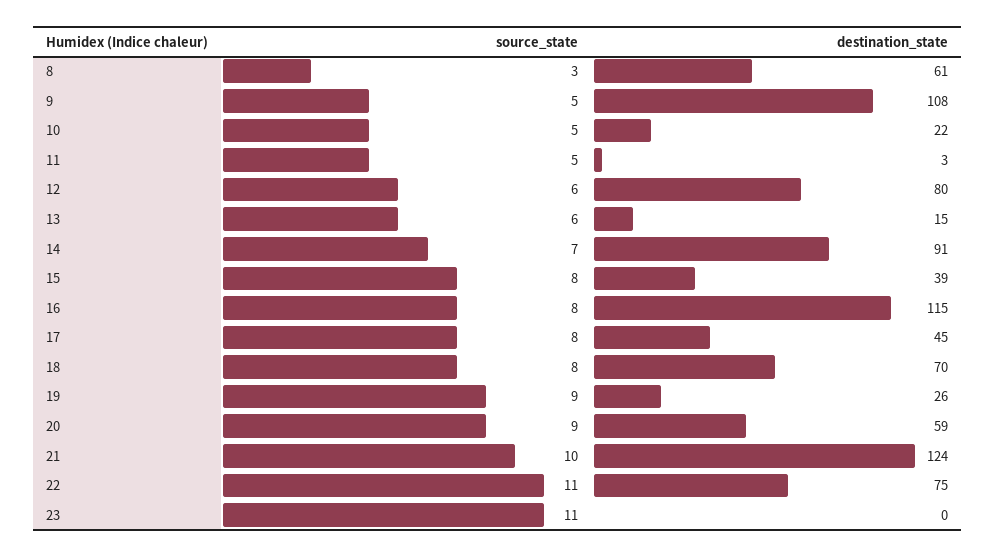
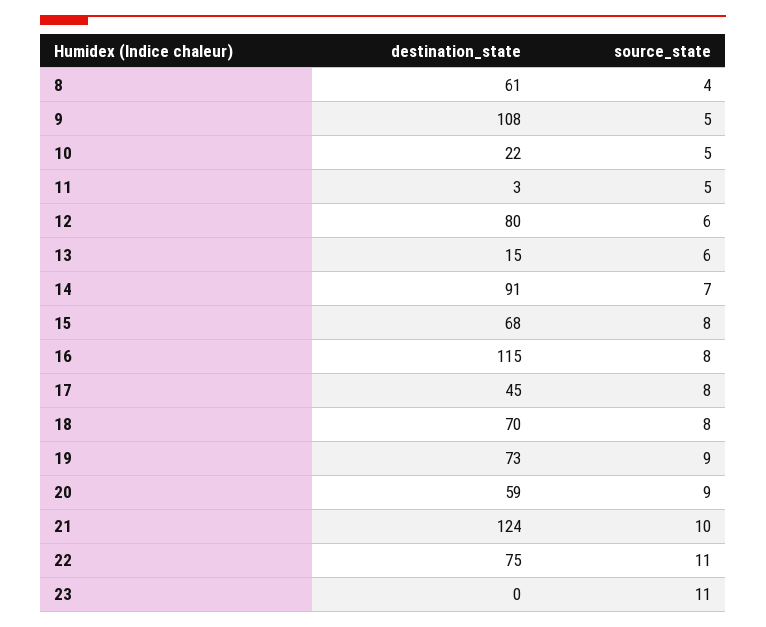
  {
    "source_state": {
-     "8": 3,
+     "8": 4,
      "9": 5,
      "10": 5,
      "11": 5,
      "12": 6,
      "13": 6,
      "14": 7,
      "15": 8,
      "16": 8,
      "17": 8,
      "18": 8,
      "19": 9,
      "20": 9,
      "21": 10,
      "22": 11,
      "23": 11
    },
    "destination_state": {
      "8": 61,
      "9": 108,
      "10": 22,
      "11": 3,
      "12": 80,
      "13": 15,
      "14": 91,
-     "15": 39,
+     "15": 68,
      "16": 115,
      "17": 45,
      "18": 70,
-     "19": 26,
+     "19": 73,
      "20": 59,
      "21": 124,
      "22": 75,
      "23": 0
    }
  }

